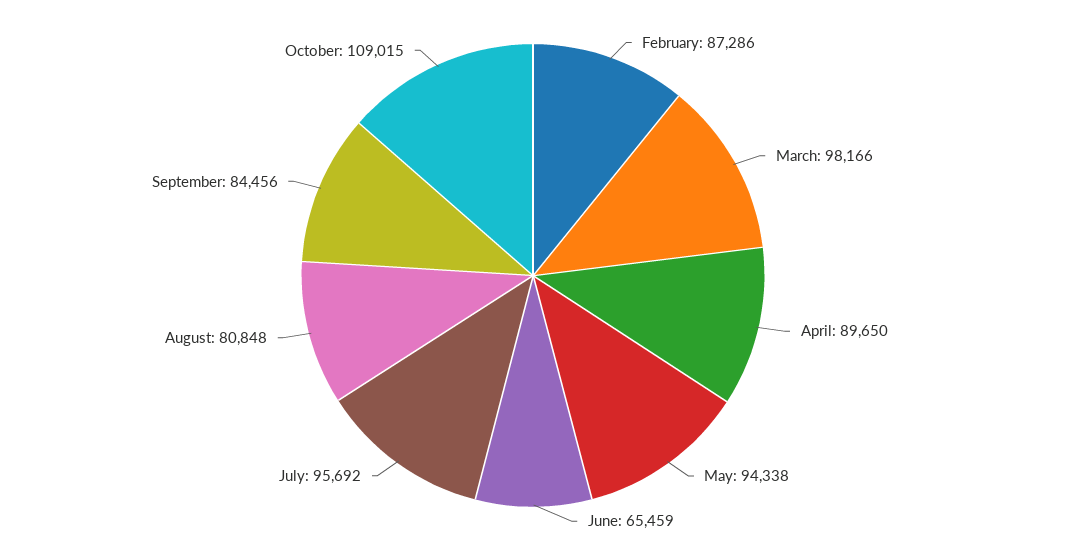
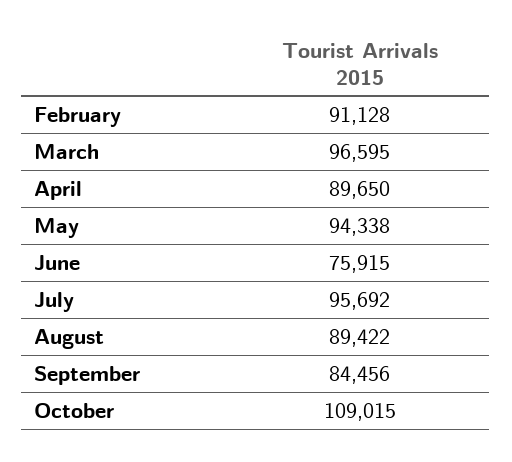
  {
-   "February": 87286,
+   "February": 91128,
-   "March": 98166,
+   "March": 96595,
    "April": 89650,
    "May": 94338,
-   "June": 65459,
+   "June": 75915,
    "July": 95692,
-   "August": 80848,
+   "August": 89422,
    "September": 84456,
    "October": 109015
  }

